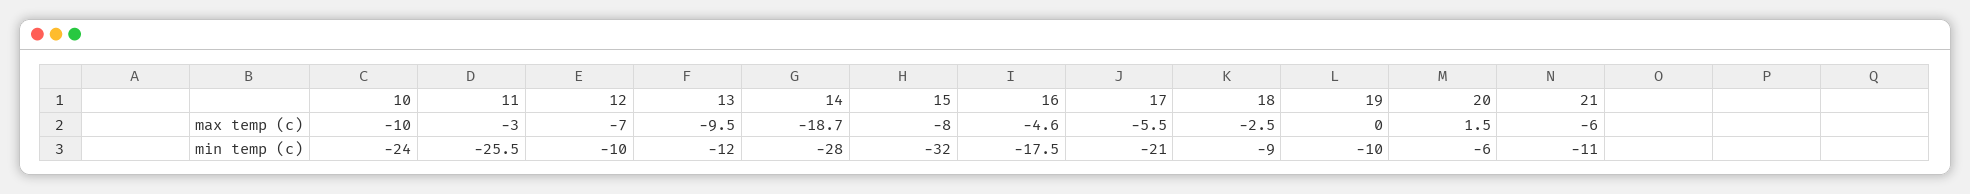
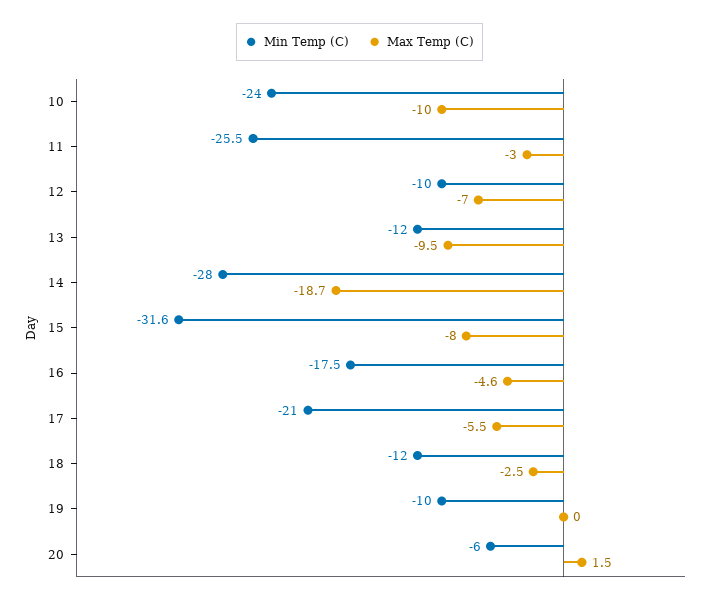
  {
    "max temp (c)": {
      "10": -10,
      "11": -3,
      "12": -7,
      "13": -9.5,
      "14": -18.7,
      "15": -8,
      "16": -4.6,
      "17": -5.5,
      "18": -2.5,
      "19": 0,
-     "20": 1.5,
+     "20": 1.5
-     "21": -6
    },
    "min temp (c)": {
      "10": -24,
      "11": -25.5,
      "12": -10,
      "13": -12,
      "14": -28,
-     "15": -32,
+     "15": -31.6,
      "16": -17.5,
      "17": -21,
-     "18": -9,
+     "18": -12,
      "19": -10,
-     "20": -6,
+     "20": -6
-     "21": -11
    }
  }

